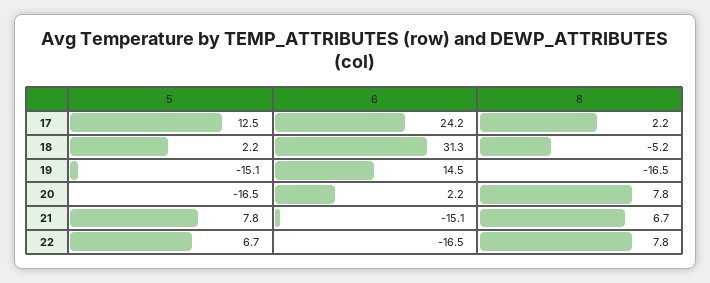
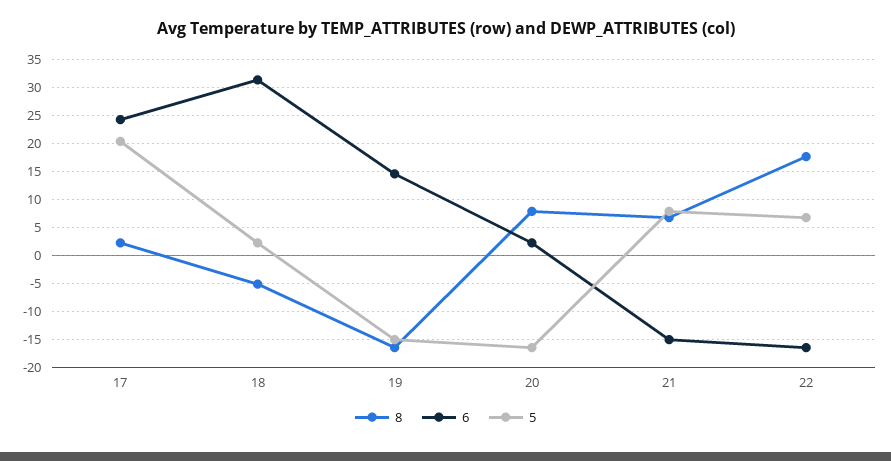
  {
    "5": {
-     "17": 12.5,
+     "17": 20,
      "18": 2.2,
      "19": -15.1,
      "20": -16.5,
      "21": 7.8,
      "22": 6.7
    },
    "6": {
      "17": 24.2,
      "18": 31.3,
      "19": 14.5,
      "20": 2.2,
      "21": -15.1,
      "22": -16.5
    },
    "8": {
      "17": 2.2,
      "18": -5.2,
      "19": -16.5,
      "20": 7.8,
      "21": 6.7,
-     "22": 7.8
+     "22": 17.5
    }
  }

